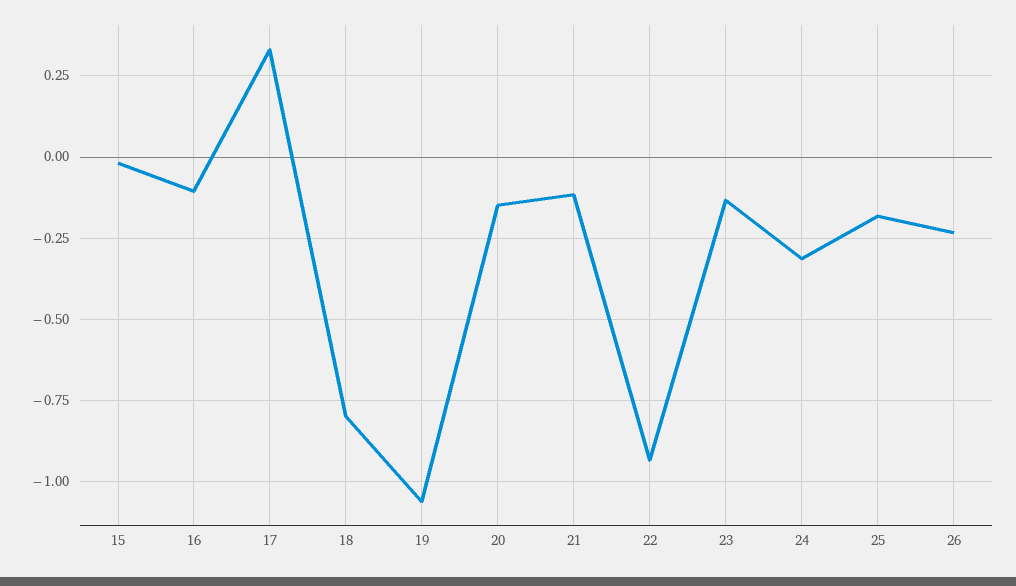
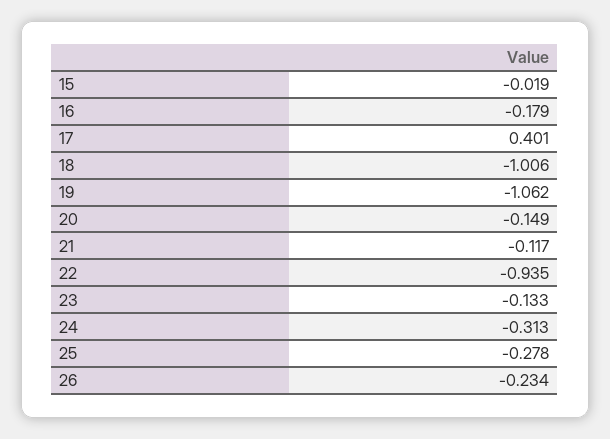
  {
    "15": -0.019,
-   "16": -0.1,
+   "16": -0.179,
-   "17": 0.325,
+   "17": 0.401,
-   "18": -0.8,
+   "18": -1.006,
    "19": -1.062,
    "20": -0.149,
    "21": -0.117,
    "22": -0.935,
    "23": -0.133,
    "24": -0.313,
-   "25": -0.175,
+   "25": -0.278,
    "26": -0.234
  }

